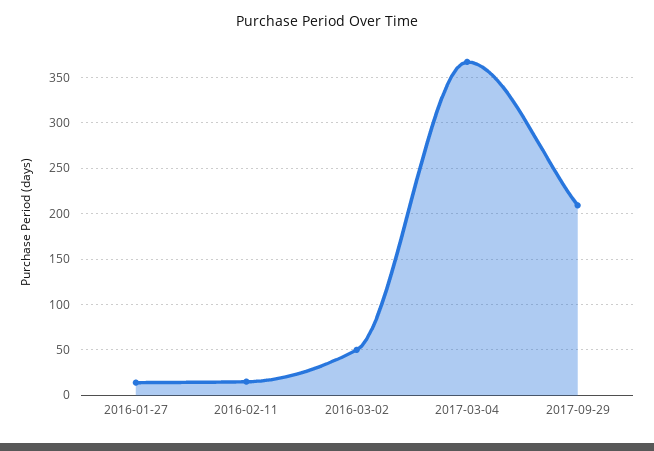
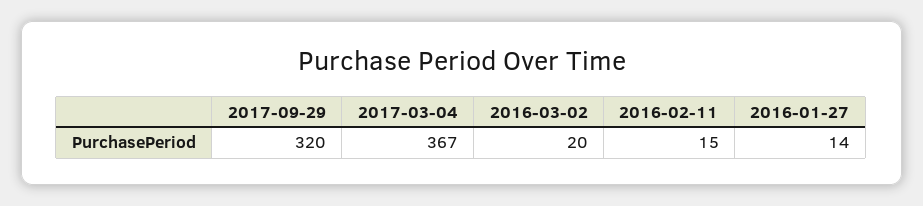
  {
    "2016-01-27": 14,
    "2016-02-11": 15,
-   "2016-03-02": 50,
+   "2016-03-02": 20,
    "2017-03-04": 367,
-   "2017-09-29": 210
+   "2017-09-29": 320
  }

